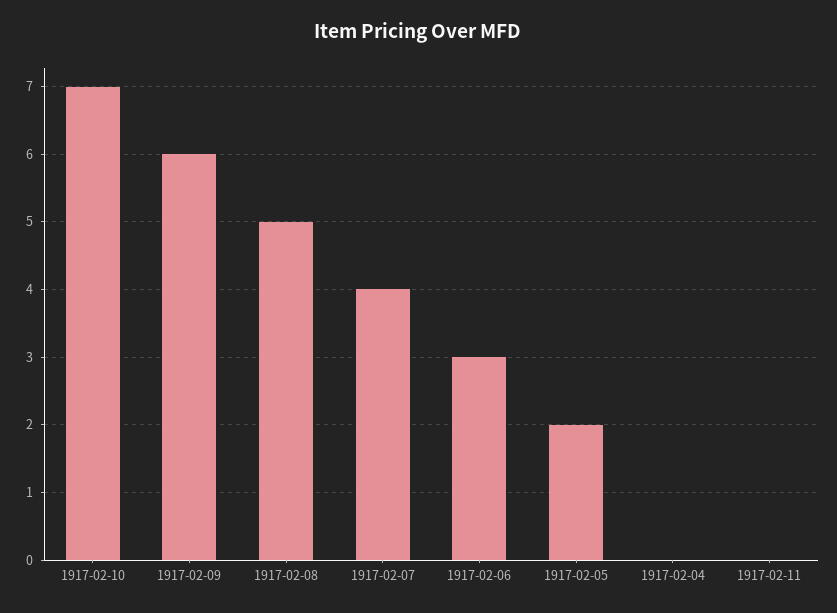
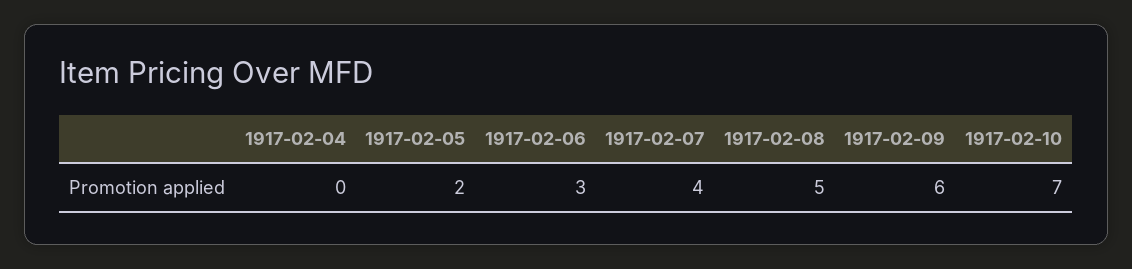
  {
    "1917-02-10": 7,
    "1917-02-09": 6,
    "1917-02-08": 5,
    "1917-02-07": 4,
    "1917-02-06": 3,
    "1917-02-05": 2,
-   "1917-02-04": 0,
+   "1917-02-04": 0
-   "1917-02-11": 0
  }

